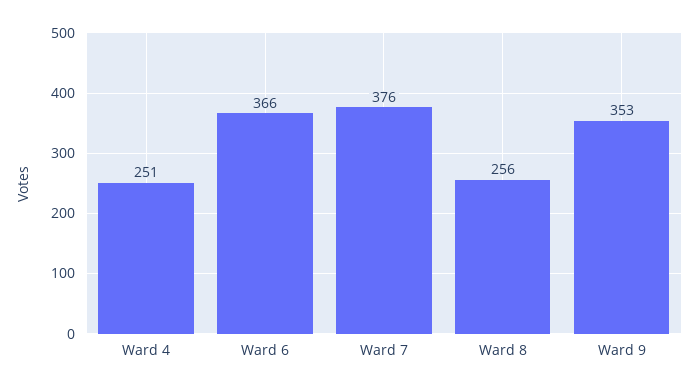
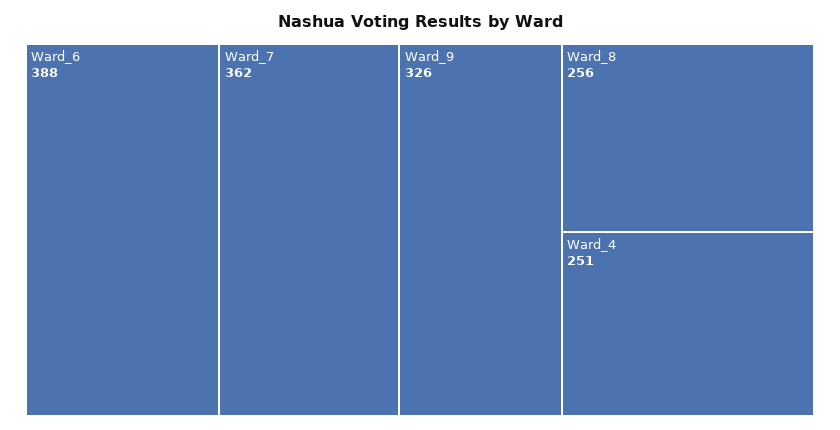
  {
    "Ward 4": 251,
-   "Ward 6": 366,
+   "Ward 6": 388,
-   "Ward 7": 376,
+   "Ward 7": 362,
    "Ward 8": 256,
-   "Ward 9": 353
+   "Ward 9": 326
  }

